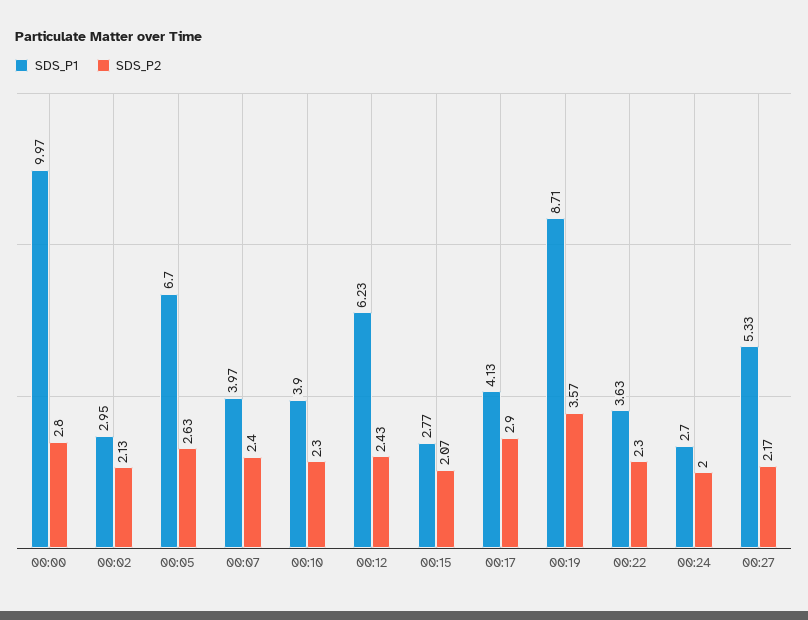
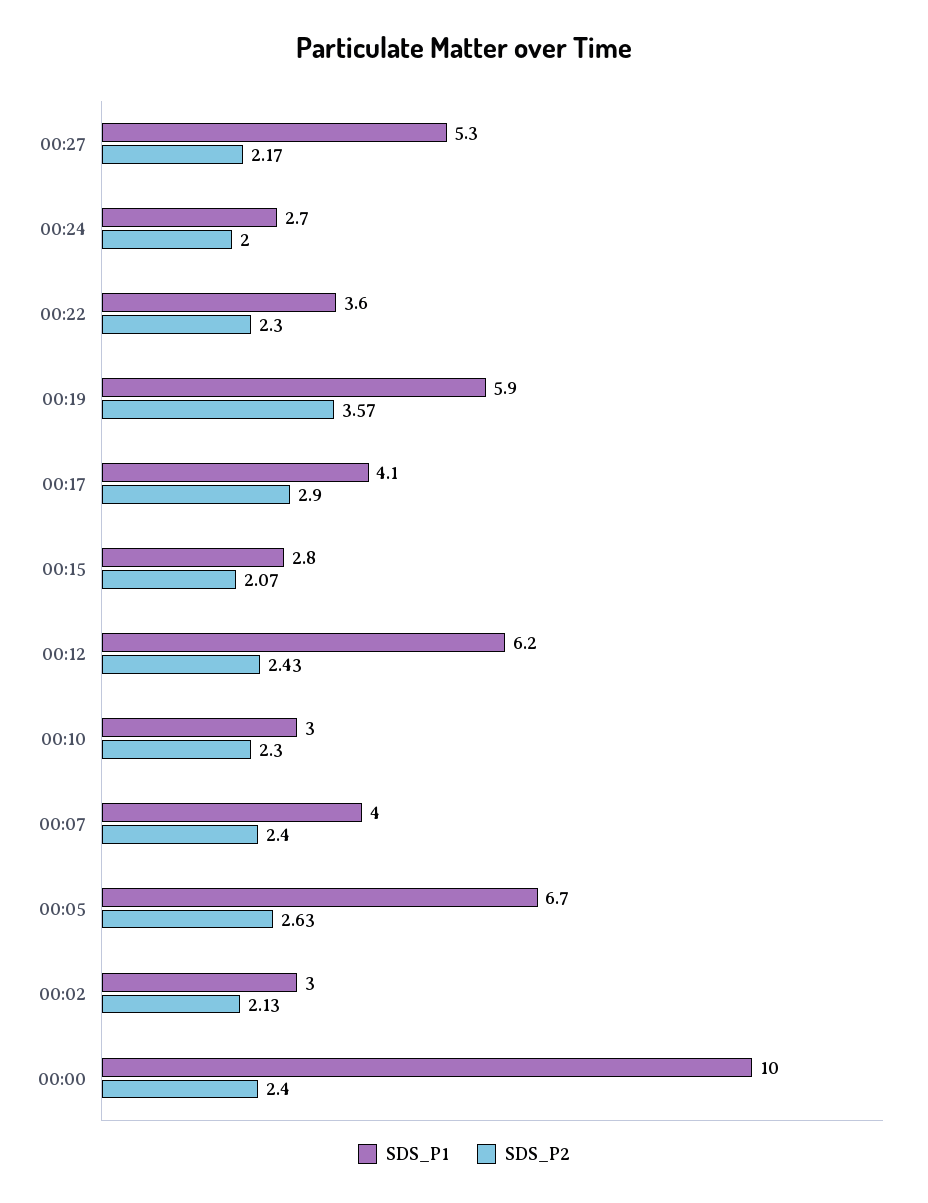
  {
    "SDS_P1": {
      "00:00": 9.97,
      "00:02": 2.95,
      "00:05": 6.7,
      "00:07": 3.97,
-     "00:10": 3.9,
+     "00:10": 3,
      "00:12": 6.23,
      "00:15": 2.77,
      "00:17": 4.13,
-     "00:19": 8.71,
+     "00:19": 5.9,
      "00:22": 3.63,
      "00:24": 2.7,
      "00:27": 5.33
    },
    "SDS_P2": {
-     "00:00": 2.8,
+     "00:00": 2.4,
      "00:02": 2.13,
      "00:05": 2.63,
      "00:07": 2.4,
      "00:10": 2.3,
      "00:12": 2.43,
      "00:15": 2.07,
      "00:17": 2.9,
      "00:19": 3.57,
      "00:22": 2.3,
      "00:24": 2,
      "00:27": 2.17
    }
  }

